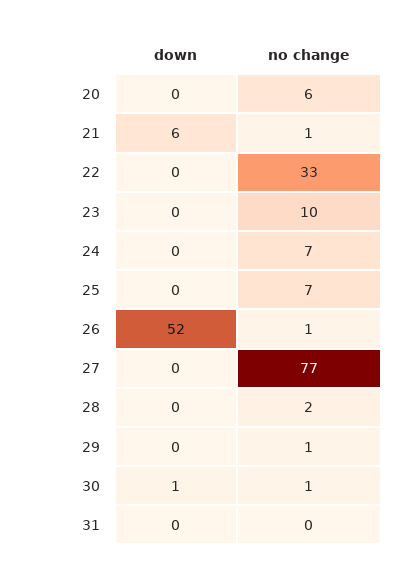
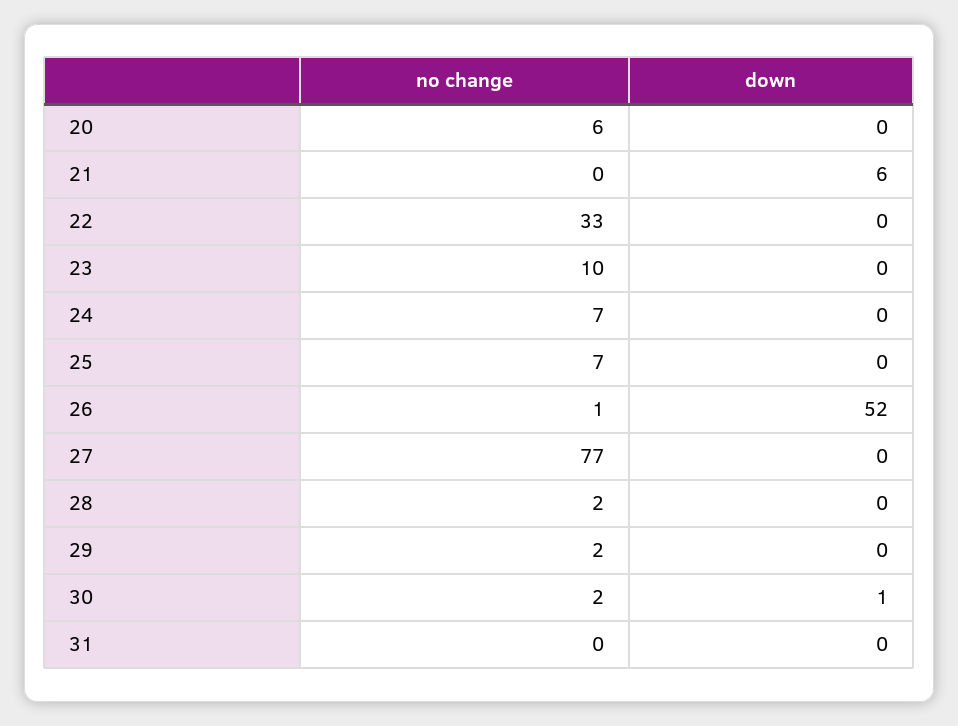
  {
    "down": {
      "20": 0,
      "21": 6,
      "22": 0,
      "23": 0,
      "24": 0,
      "25": 0,
      "26": 52,
      "27": 0,
      "28": 0,
      "29": 0,
      "30": 1,
      "31": 0
    },
    "no change": {
      "20": 6,
-     "21": 1,
+     "21": 0,
      "22": 33,
      "23": 10,
      "24": 7,
      "25": 7,
      "26": 1,
      "27": 77,
      "28": 2,
-     "29": 1,
+     "29": 2,
-     "30": 1,
+     "30": 2,
      "31": 0
    }
  }

